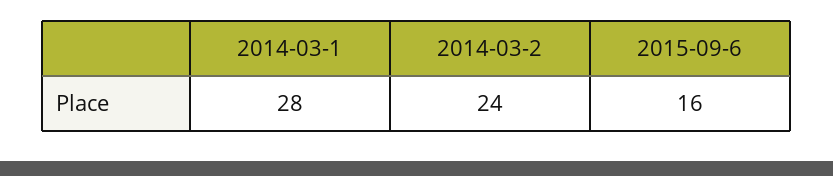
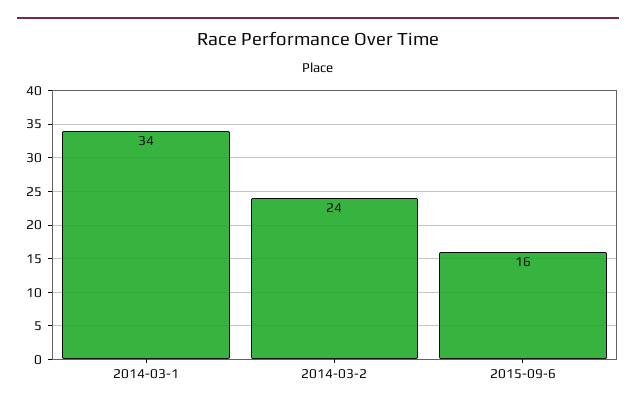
  {
-   "2014-03-1": 28,
+   "2014-03-1": 34,
    "2014-03-2": 24,
    "2015-09-6": 16
  }

